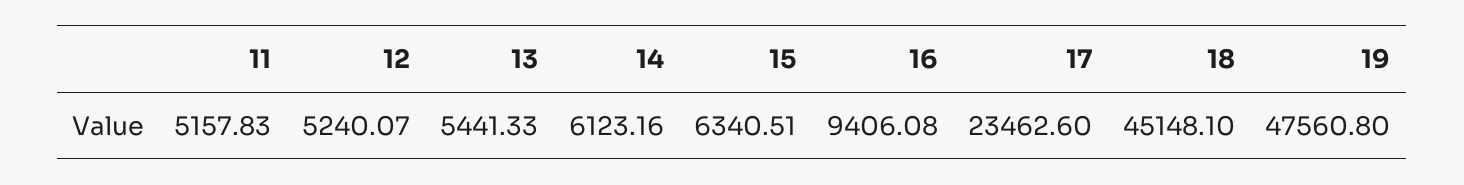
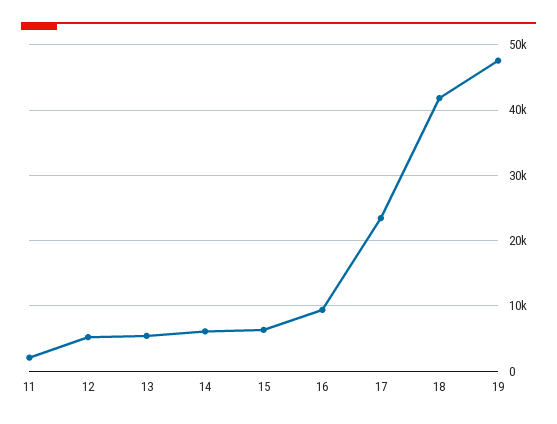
  {
-   "11": 5157.83,
+   "11": 2000,
    "12": 5240.07,
    "13": 5441.33,
    "14": 6123.16,
    "15": 6340.51,
    "16": 9406.08,
    "17": 23462.6,
-   "18": 45148.1,
+   "18": 42000,
    "19": 47560.8
  }

